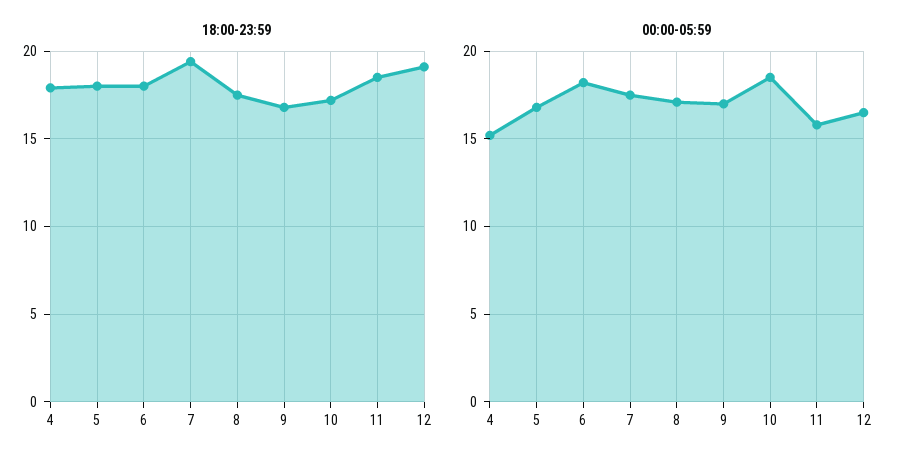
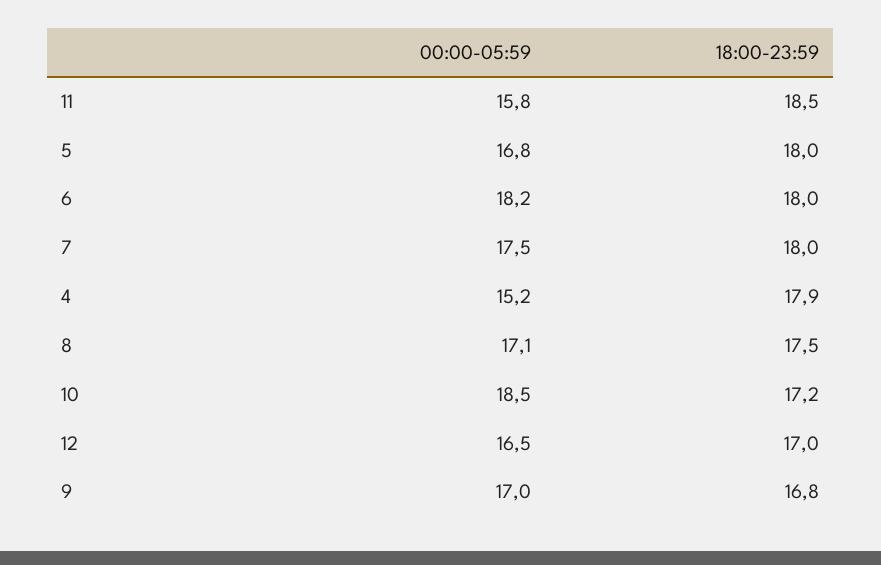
  {
    "18:00-23:59": {
      "4": 17.9,
      "5": 18,
      "6": 18,
-     "7": 19.5,
+     "7": 18,
      "8": 17.5,
      "9": 16.8,
      "10": 17.2,
      "11": 18.5,
-     "12": 19
+     "12": 17
    },
    "00:00-05:59": {
      "4": 15.2,
      "5": 16.8,
      "6": 18.2,
      "7": 17.5,
      "8": 17.1,
      "9": 17,
      "10": 18.5,
      "11": 15.8,
      "12": 16.5
    }
  }

